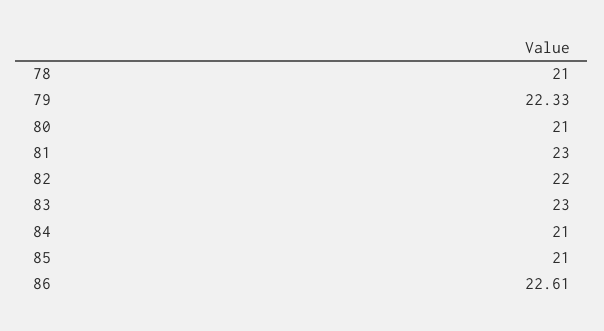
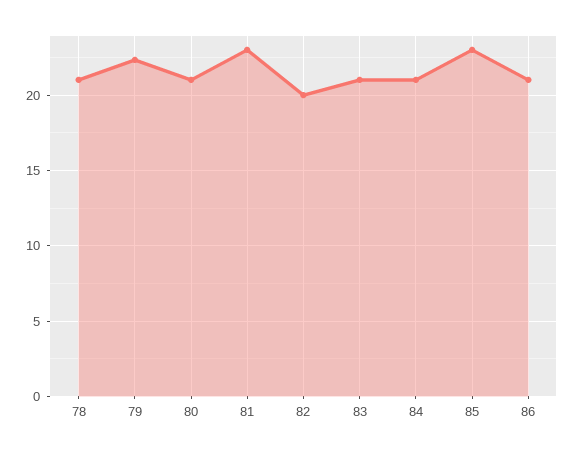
  {
    "78": 21,
    "79": 22.33,
    "80": 21,
    "81": 23,
-   "82": 22,
+   "82": 20,
-   "83": 23,
+   "83": 21,
    "84": 21,
-   "85": 21,
+   "85": 23,
-   "86": 22.61
+   "86": 21
  }

